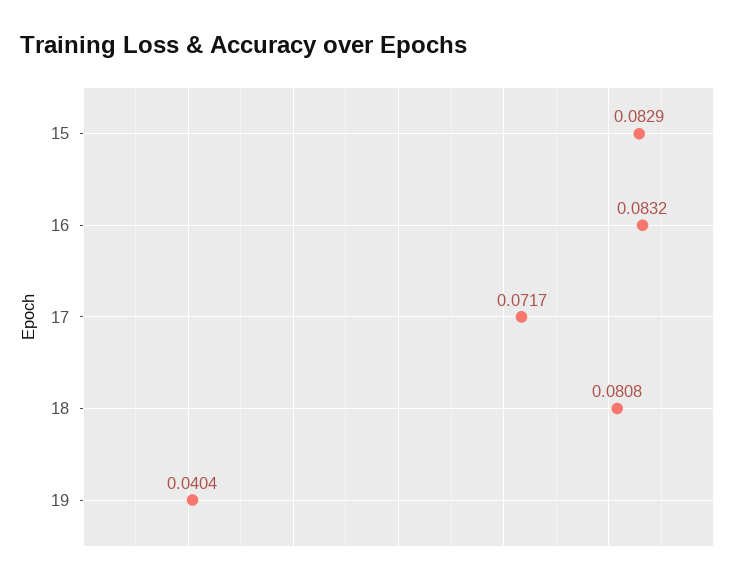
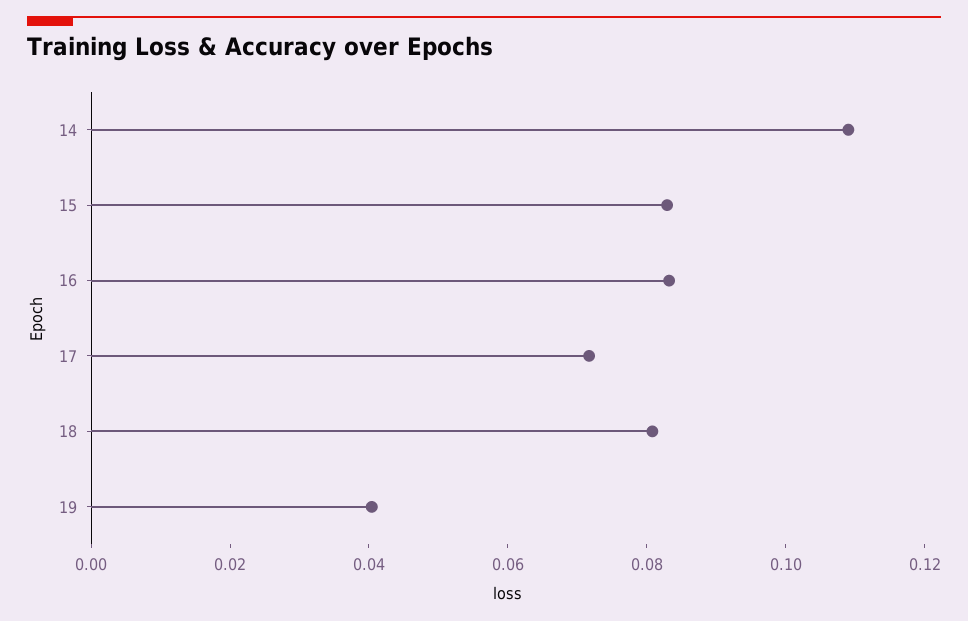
  {
    "15": 0.0829,
    "16": 0.0832,
    "17": 0.0717,
    "18": 0.0808,
-   "19": 0.0404
+   "19": 0.0404,
+   "14": 0.11
  }

